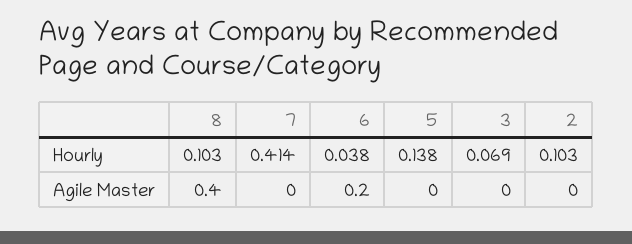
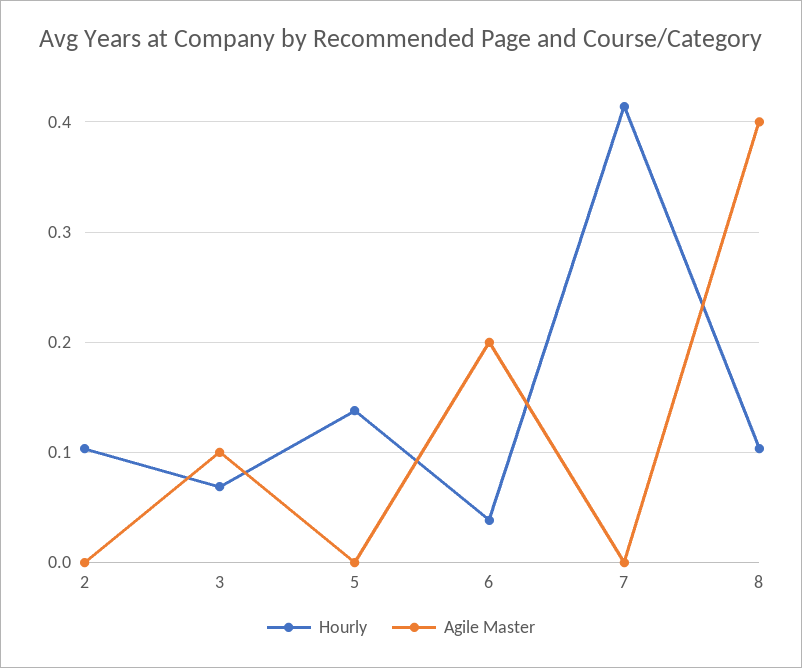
  {
    "Hourly": {
      "8": 0.103,
      "7": 0.414,
      "6": 0.038,
      "5": 0.138,
      "3": 0.069,
      "2": 0.103
    },
    "Agile Master": {
      "8": 0.4,
      "7": 0,
      "6": 0.2,
      "5": 0,
-     "3": 0,
+     "3": 0.1,
      "2": 0
    }
  }

